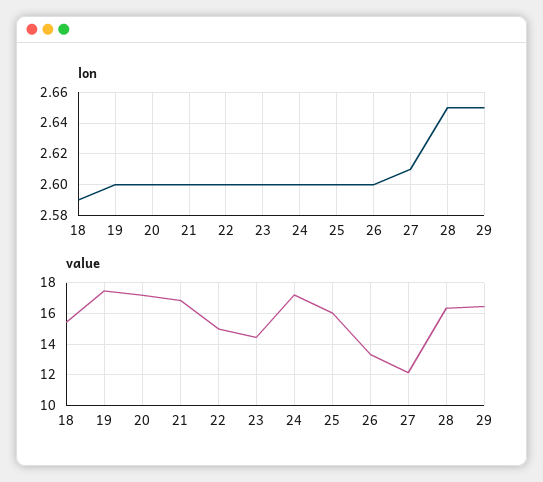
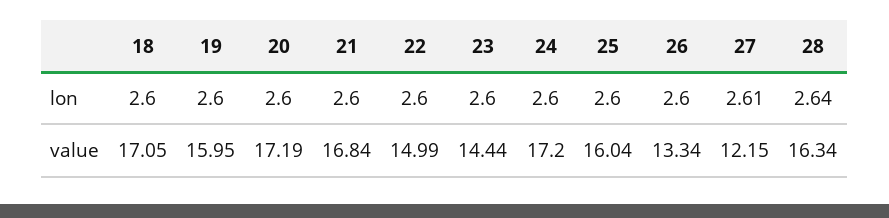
  {
    "lon": {
-     "18": 2.59,
+     "18": 2.6,
      "19": 2.6,
      "20": 2.6,
      "21": 2.6,
      "22": 2.6,
      "23": 2.6,
      "24": 2.6,
      "25": 2.6,
      "26": 2.6,
      "27": 2.61,
-     "28": 2.65,
+     "28": 2.64
-     "29": 2.65
    },
    "value": {
-     "18": 15.5,
+     "18": 17.05,
-     "19": 17.5,
+     "19": 15.95,
      "20": 17.19,
      "21": 16.84,
      "22": 14.99,
      "23": 14.44,
      "24": 17.2,
      "25": 16.04,
      "26": 13.34,
      "27": 12.15,
-     "28": 16.34,
+     "28": 16.34
-     "29": 16.5
    }
  }

